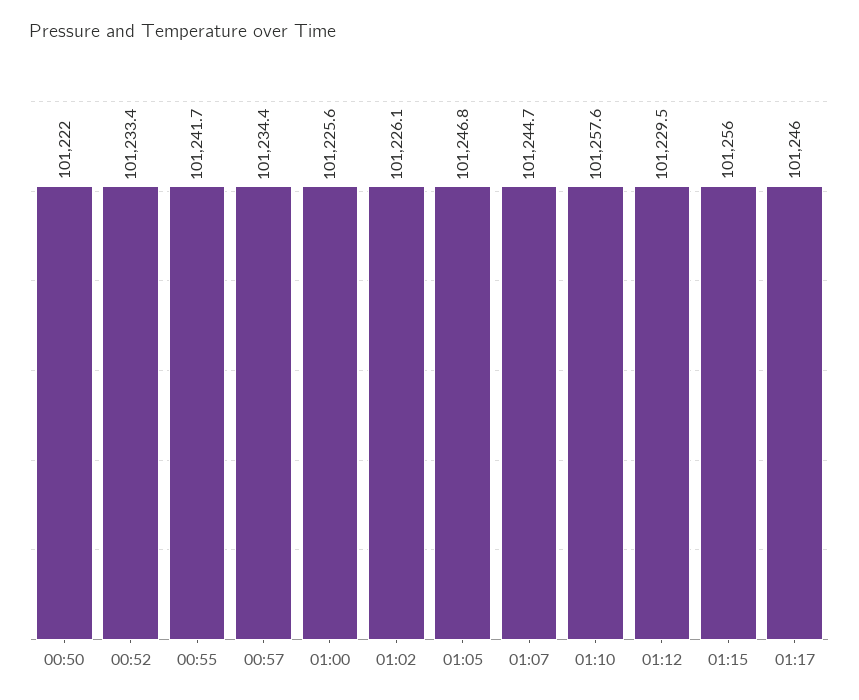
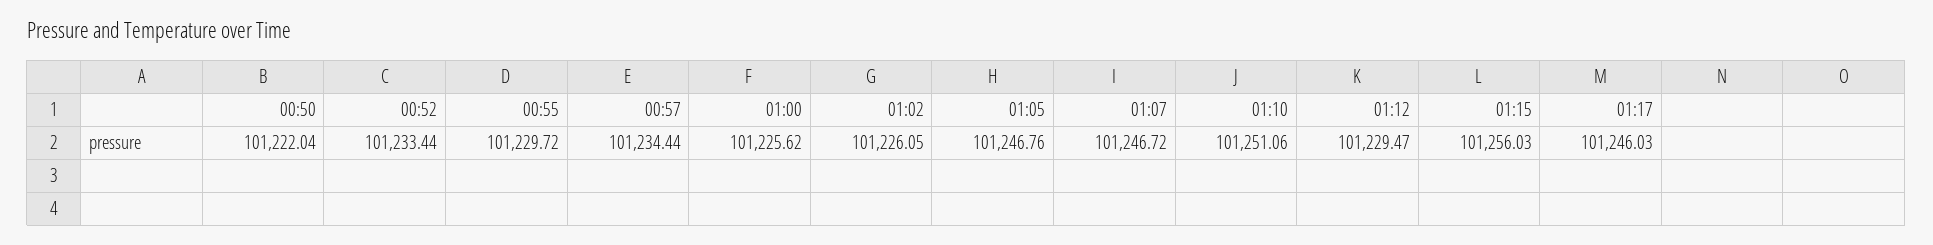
  {
    "00:50": 101222.04,
    "00:52": 101233.44,
-   "00:55": 101241.7,
+   "00:55": 101229.72,
    "00:57": 101234.44,
    "01:00": 101225.62,
    "01:02": 101226.05,
    "01:05": 101246.76,
-   "01:07": 101244.7,
+   "01:07": 101246.72,
-   "01:10": 101257.6,
+   "01:10": 101251.06,
    "01:12": 101229.47,
    "01:15": 101256.03,
    "01:17": 101246.03
  }

